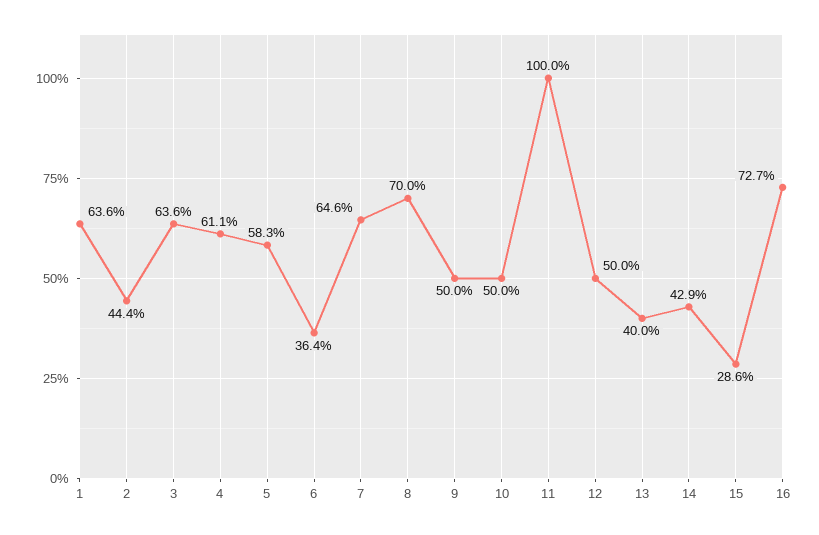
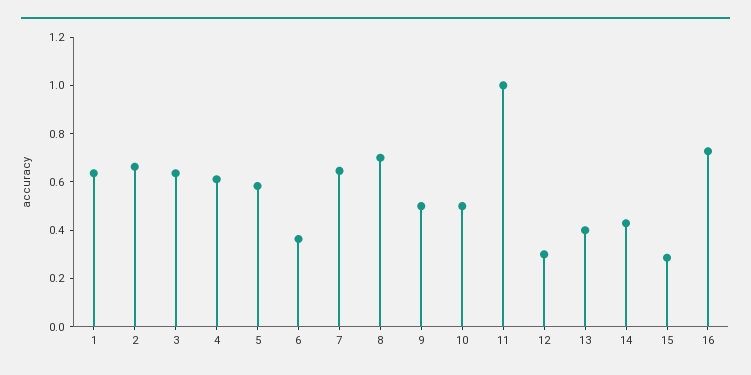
  {
    "1": 0.636,
-   "2": 0.444,
+   "2": 0.65,
    "3": 0.636,
    "4": 0.611,
    "5": 0.583,
    "6": 0.364,
    "7": 0.646,
    "8": 0.7,
    "9": 0.5,
    "10": 0.5,
    "11": 1,
-   "12": 0.5,
+   "12": 0.3,
    "13": 0.4,
    "14": 0.429,
    "15": 0.286,
    "16": 0.727
  }

